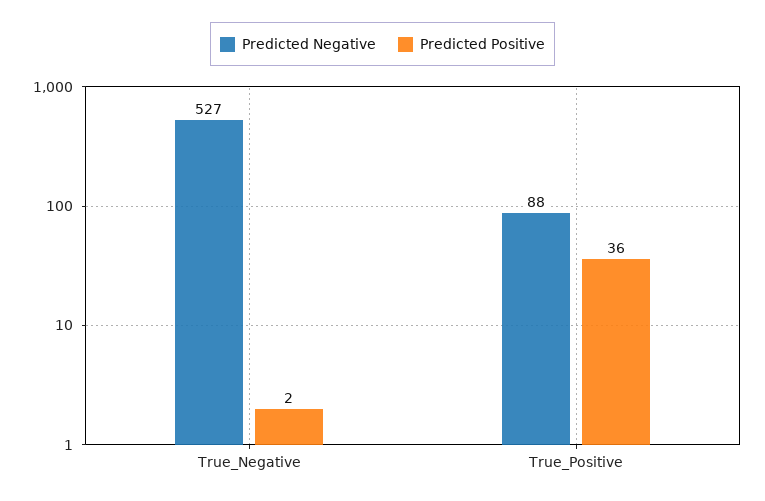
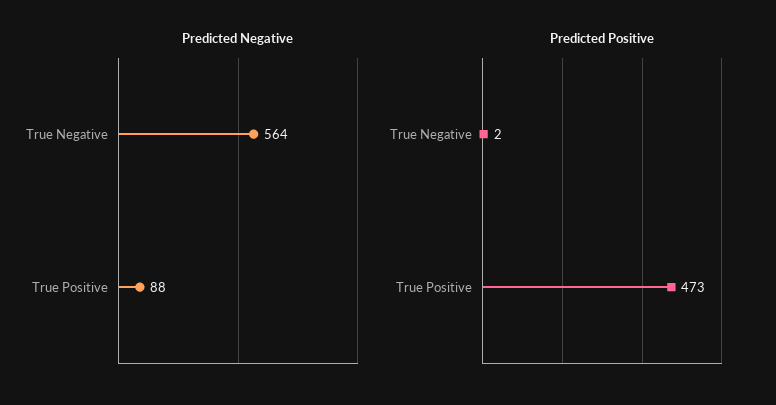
  {
    "Predicted Negative": {
-     "True_Negative": 527,
+     "True_Negative": 564,
      "True_Positive": 88
    },
    "Predicted Positive": {
      "True_Negative": 2,
-     "True_Positive": 36
+     "True_Positive": 473
    }
  }

